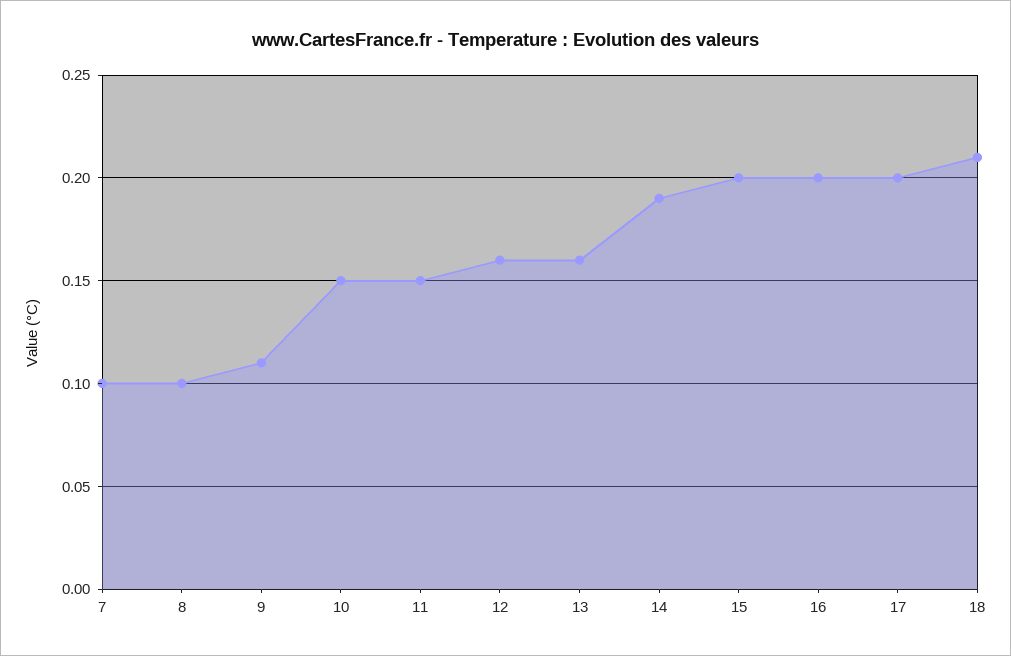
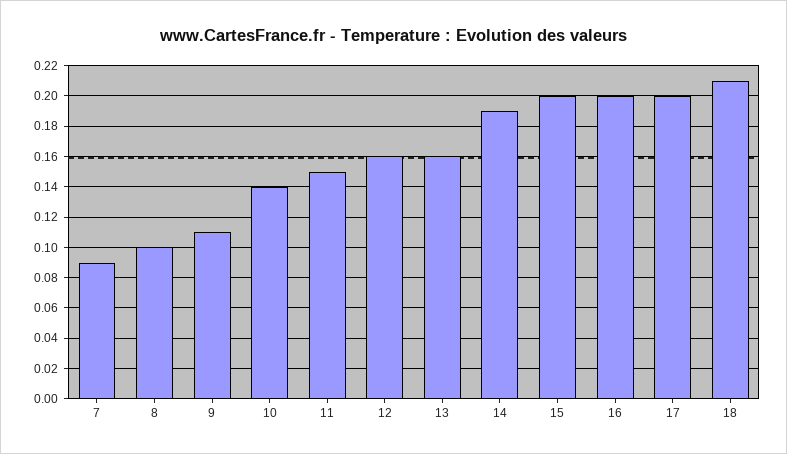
  {
-   "7": 0.1,
+   "7": 0.09,
    "8": 0.1,
    "9": 0.11,
-   "10": 0.15,
+   "10": 0.14,
    "11": 0.15,
    "12": 0.16,
    "13": 0.16,
    "14": 0.19,
    "15": 0.2,
    "16": 0.2,
    "17": 0.2,
    "18": 0.21
  }

